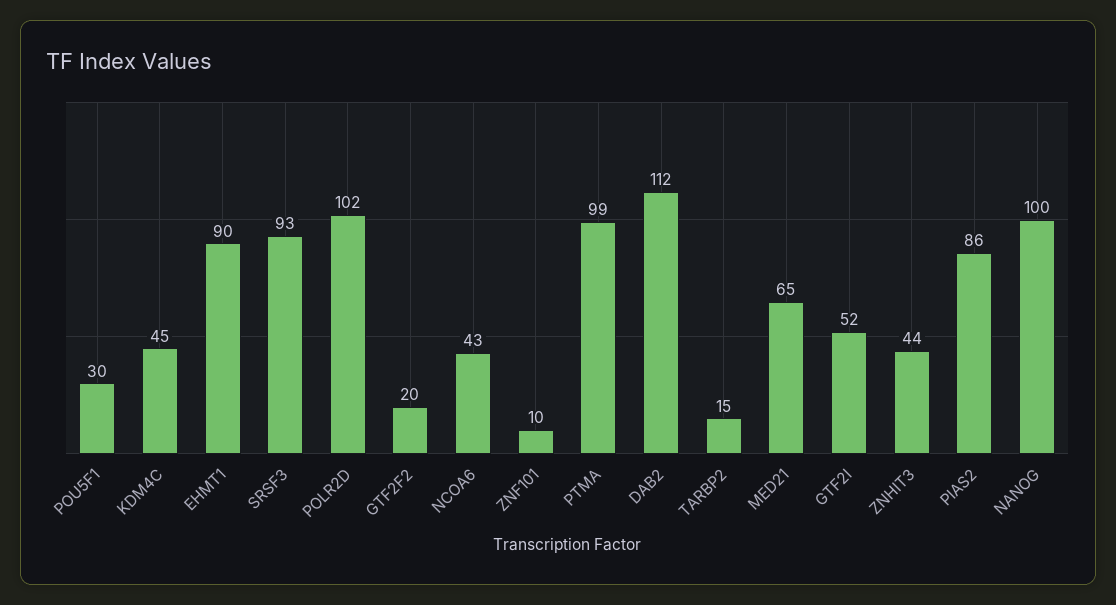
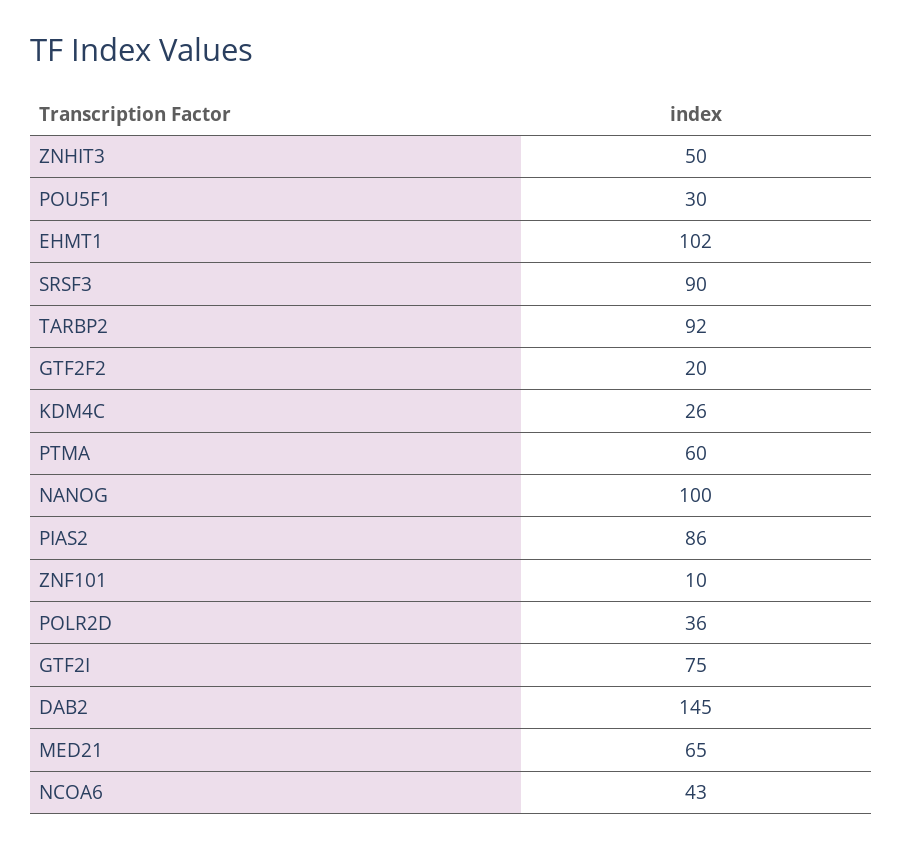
  {
    "POU5F1": 30,
-   "KDM4C": 45,
+   "KDM4C": 26,
-   "EHMT1": 90,
+   "EHMT1": 102,
-   "SRSF3": 93,
+   "SRSF3": 90,
-   "POLR2D": 102,
+   "POLR2D": 36,
    "GTF2F2": 20,
    "NCOA6": 43,
    "ZNF101": 10,
-   "PTMA": 99,
+   "PTMA": 60,
-   "DAB2": 112,
+   "DAB2": 145,
-   "TARBP2": 15,
+   "TARBP2": 92,
    "MED21": 65,
-   "GTF2I": 52,
+   "GTF2I": 75,
-   "ZNHIT3": 44,
+   "ZNHIT3": 50,
    "PIAS2": 86,
    "NANOG": 100
  }

